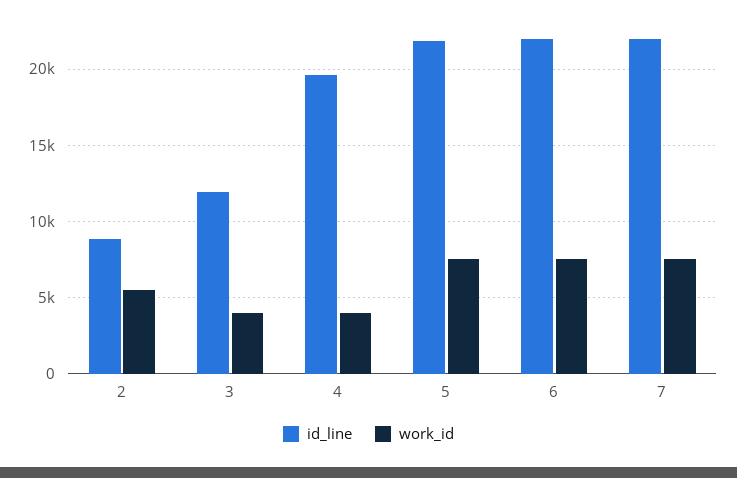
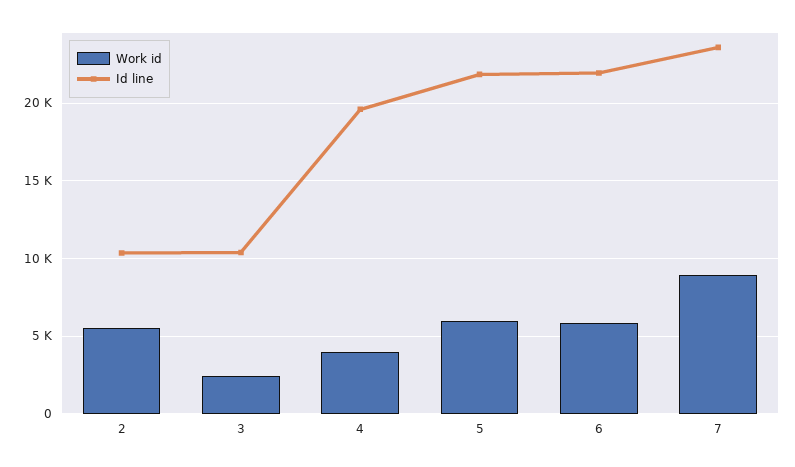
  {
    "id_line": {
-     "2": 9000,
+     "2": 10500,
-     "3": 12000,
+     "3": 10500,
      "4": 19500,
      "5": 22000,
      "6": 22000,
-     "7": 22000
+     "7": 23500
    },
    "work_id": {
      "2": 5500,
-     "3": 4000,
+     "3": 2500,
      "4": 4000,
-     "5": 7500,
+     "5": 6000,
-     "6": 7500,
+     "6": 6000,
-     "7": 7500
+     "7": 9000
    }
  }

